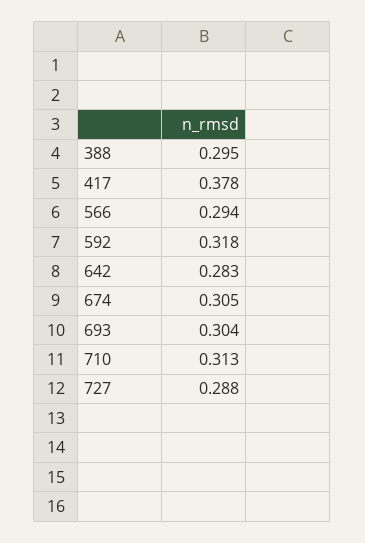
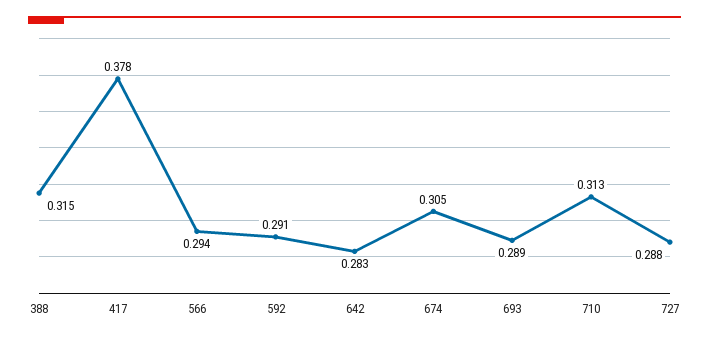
  {
-   "388": 0.295,
+   "388": 0.315,
    "417": 0.378,
    "566": 0.294,
-   "592": 0.318,
+   "592": 0.291,
    "642": 0.283,
    "674": 0.305,
-   "693": 0.304,
+   "693": 0.289,
    "710": 0.313,
    "727": 0.288
  }

